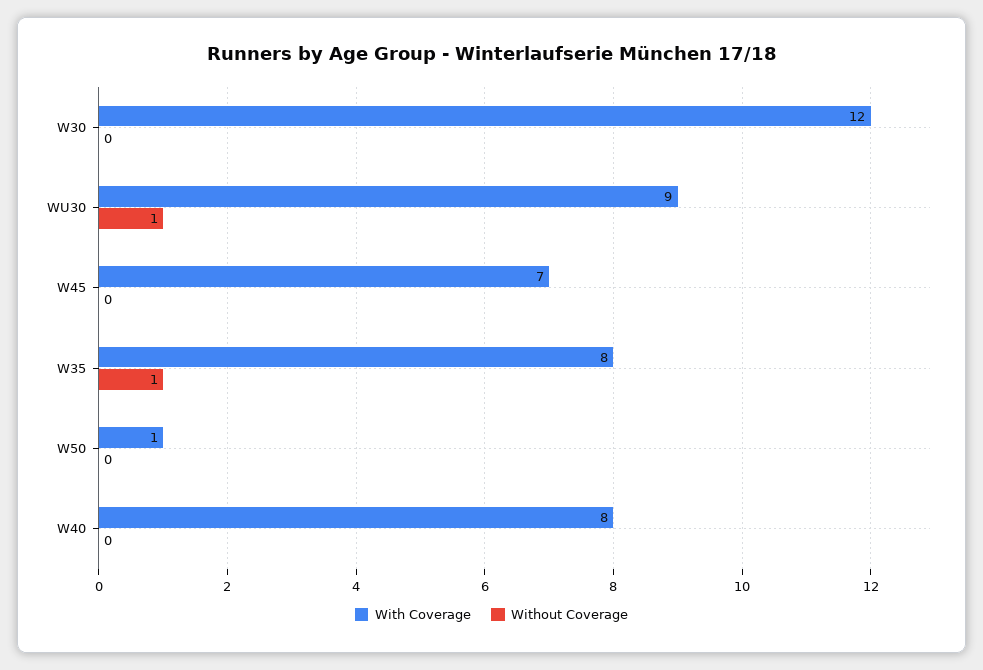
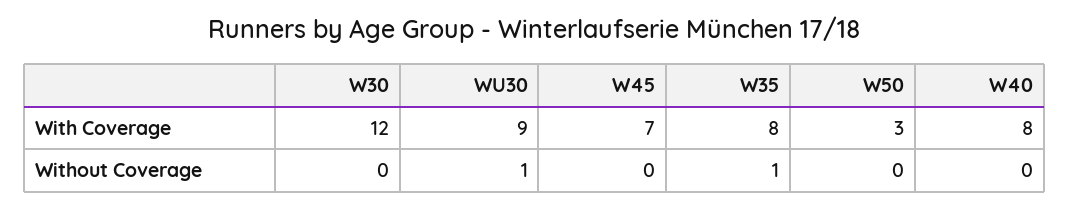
  {
    "With Coverage": {
      "W30": 12,
      "WU30": 9,
      "W45": 7,
      "W35": 8,
-     "W50": 1,
+     "W50": 3,
      "W40": 8
    },
    "Without Coverage": {
      "W30": 0,
      "WU30": 1,
      "W45": 0,
      "W35": 1,
      "W50": 0,
      "W40": 0
    }
  }

